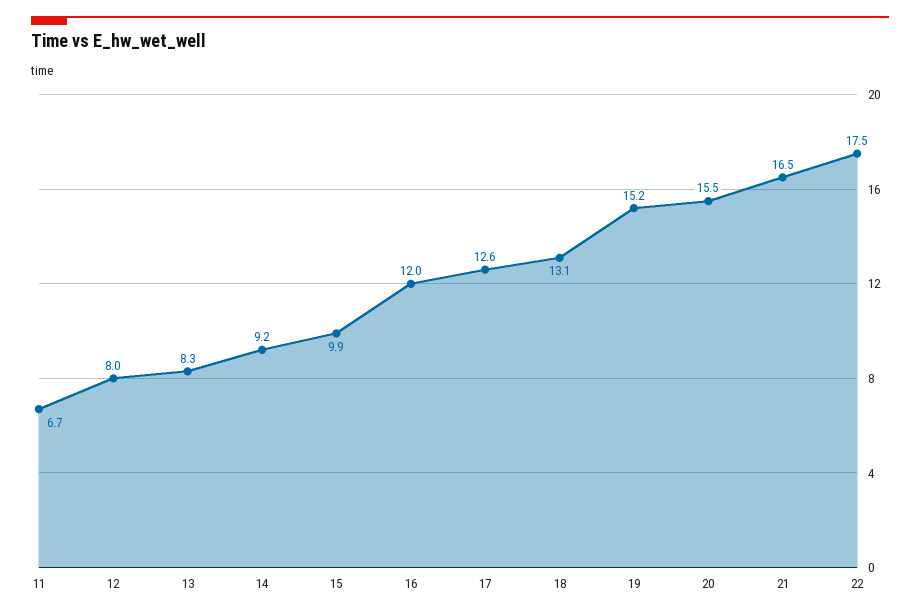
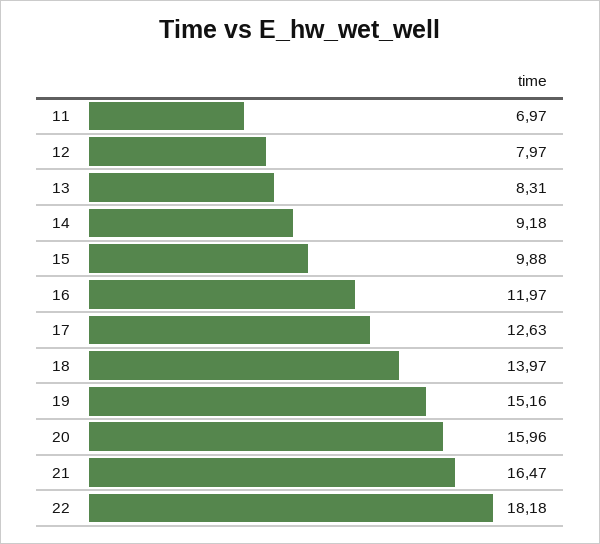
  {
-   "11": 6.7,
+   "11": 6.97,
    "12": 7.97,
    "13": 8.31,
    "14": 9.18,
    "15": 9.88,
    "16": 11.97,
    "17": 12.63,
-   "18": 13.1,
+   "18": 13.97,
    "19": 15.16,
-   "20": 15.5,
+   "20": 15.96,
    "21": 16.47,
-   "22": 17.5
+   "22": 18.18
  }

